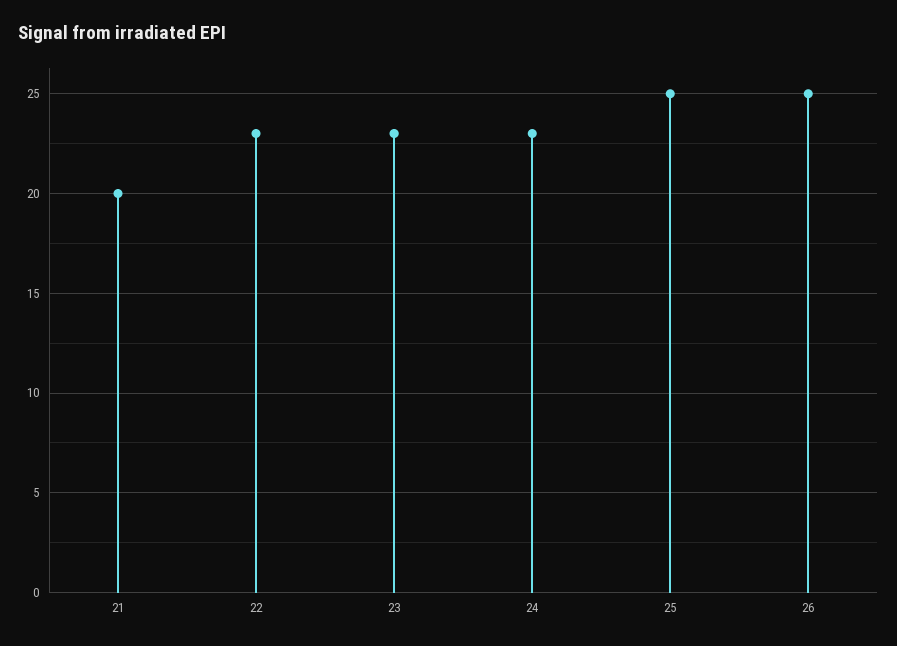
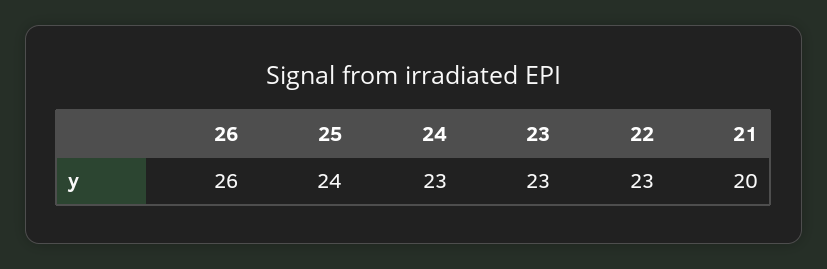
  {
    "21": 20,
    "22": 23,
    "23": 23,
    "24": 23,
-   "25": 25,
+   "25": 24,
-   "26": 25
+   "26": 26
  }

